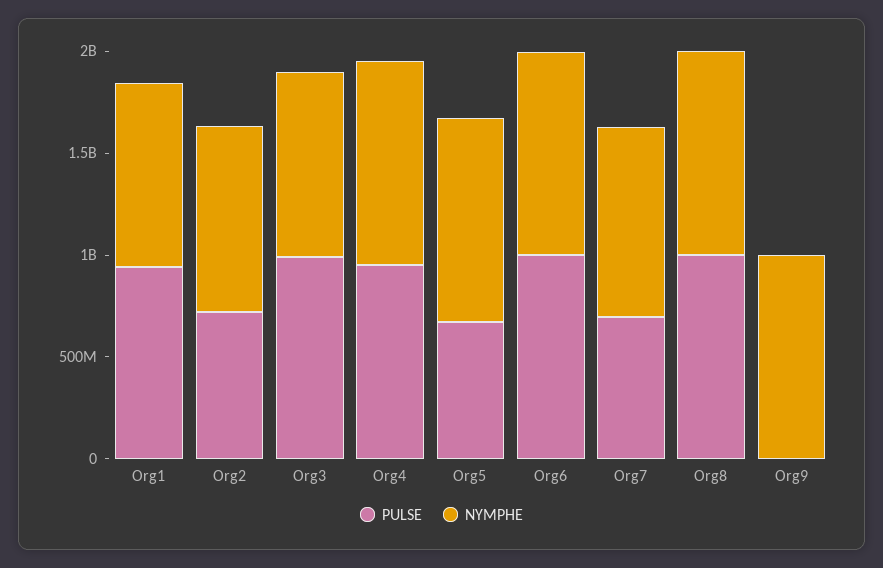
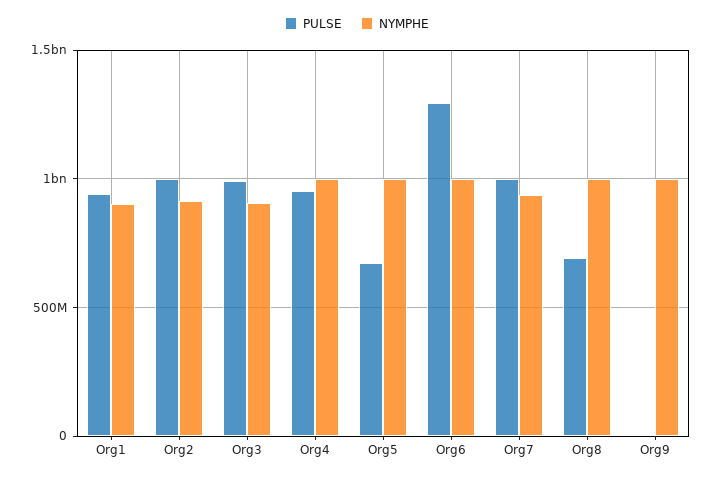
  {
    "PULSE": {
      "Org1": 950000000,
-     "Org2": 700000000,
+     "Org2": 1000000000,
      "Org3": 1000000000,
      "Org4": 950000000,
      "Org5": 650000000,
-     "Org6": 1000000000,
+     "Org6": 1300000000,
-     "Org7": 700000000,
+     "Org7": 1000000000,
-     "Org8": 1000000000,
+     "Org8": 700000000,
      "Org9": 0
    },
    "NYMPHE": {
      "Org1": 900000000,
      "Org2": 900000000,
      "Org3": 900000000,
      "Org4": 1000000000,
      "Org5": 1000000000,
      "Org6": 1000000000,
      "Org7": 950000000,
      "Org8": 1000000000,
      "Org9": 1000000000
    }
  }

